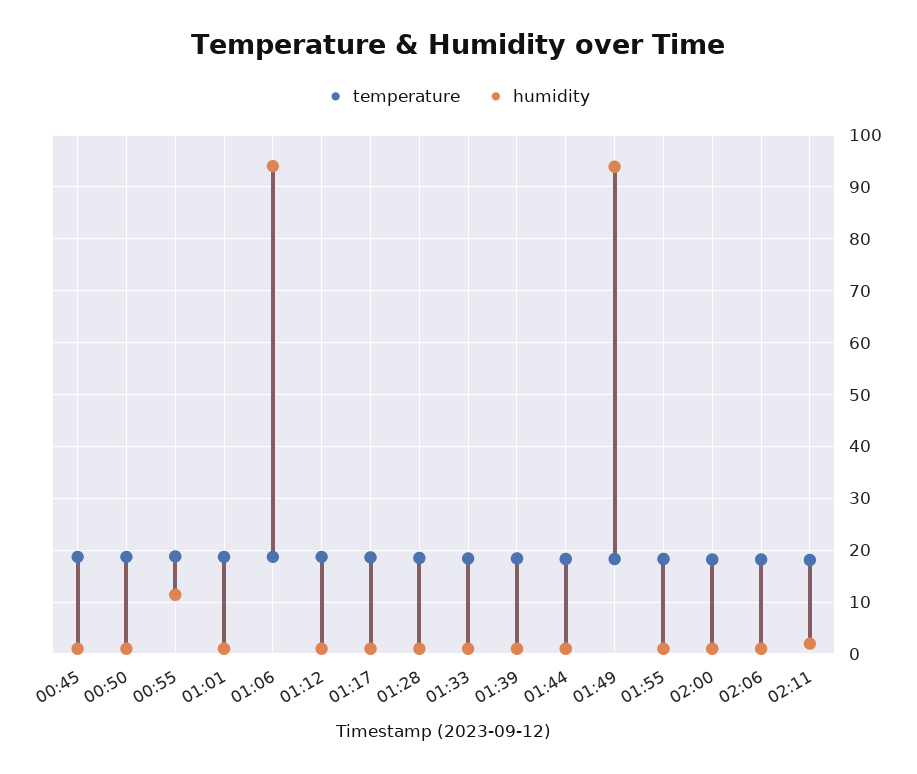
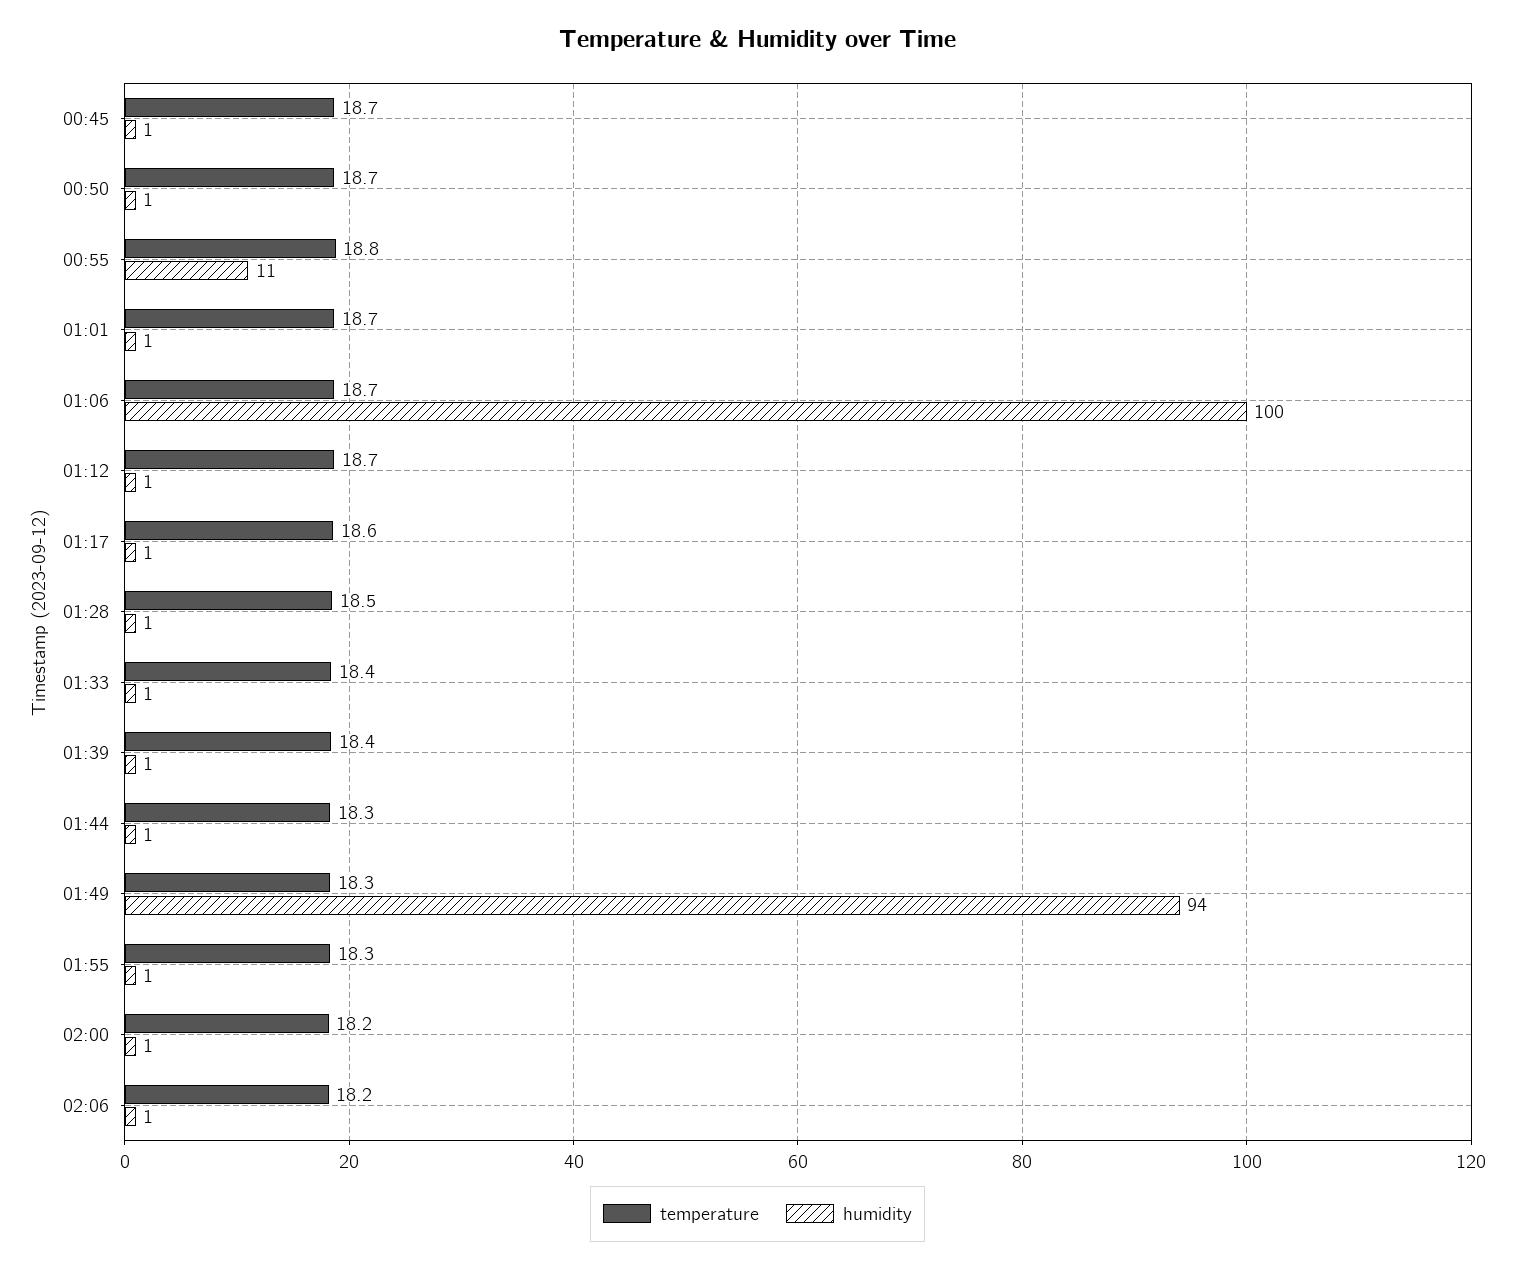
  {
    "temperature": {
      "00:45": 18.7,
      "00:50": 18.7,
      "00:55": 18.8,
      "01:01": 18.7,
      "01:06": 18.7,
      "01:12": 18.7,
      "01:17": 18.6,
      "01:28": 18.5,
      "01:33": 18.4,
      "01:39": 18.4,
      "01:44": 18.3,
      "01:49": 18.3,
      "01:55": 18.3,
      "02:00": 18.2,
-     "02:06": 18.2,
+     "02:06": 18.2
-     "02:11": 18
    },
    "humidity": {
      "00:45": 1,
      "00:50": 1,
      "00:55": 11,
      "01:01": 1,
-     "01:06": 94,
+     "01:06": 100,
      "01:12": 1,
      "01:17": 1,
      "01:28": 1,
      "01:33": 1,
      "01:39": 1,
      "01:44": 1,
      "01:49": 94,
      "01:55": 1,
      "02:00": 1,
-     "02:06": 1,
+     "02:06": 1
-     "02:11": 2
    }
  }

